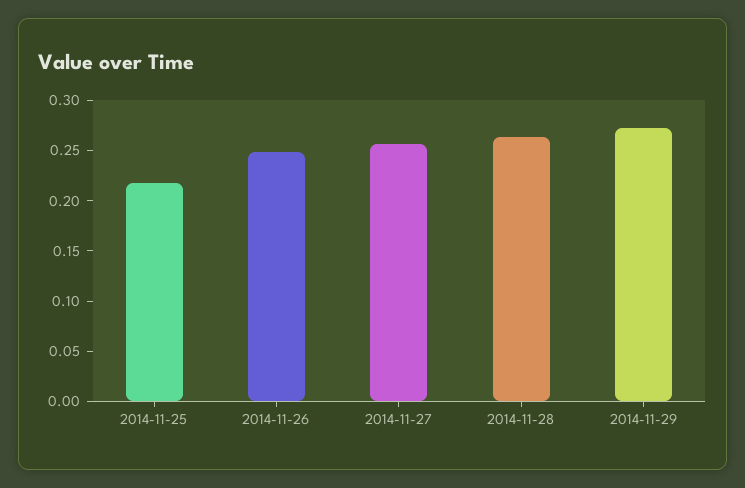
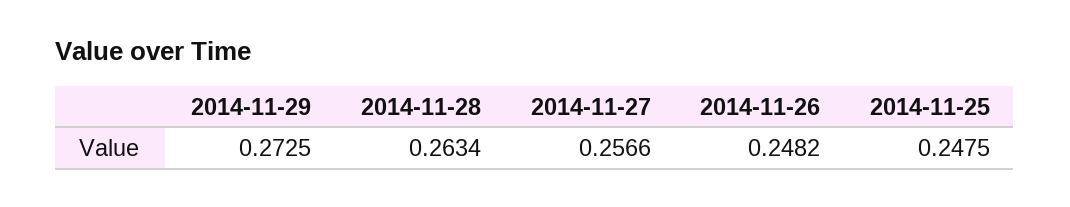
  {
-   "2014-11-25": 0.22,
+   "2014-11-25": 0.2475,
    "2014-11-26": 0.2482,
    "2014-11-27": 0.2566,
    "2014-11-28": 0.2634,
    "2014-11-29": 0.2725
  }

